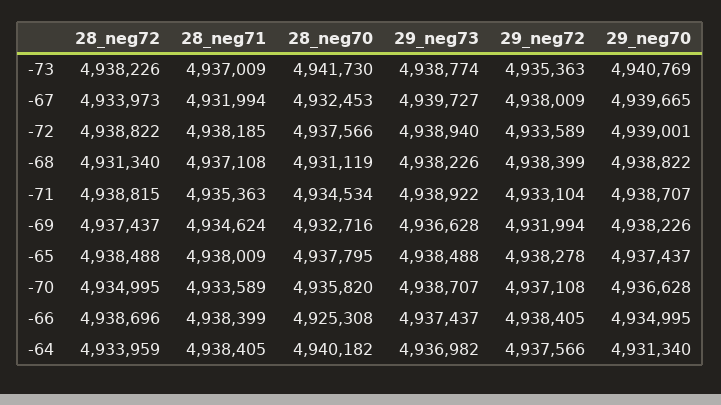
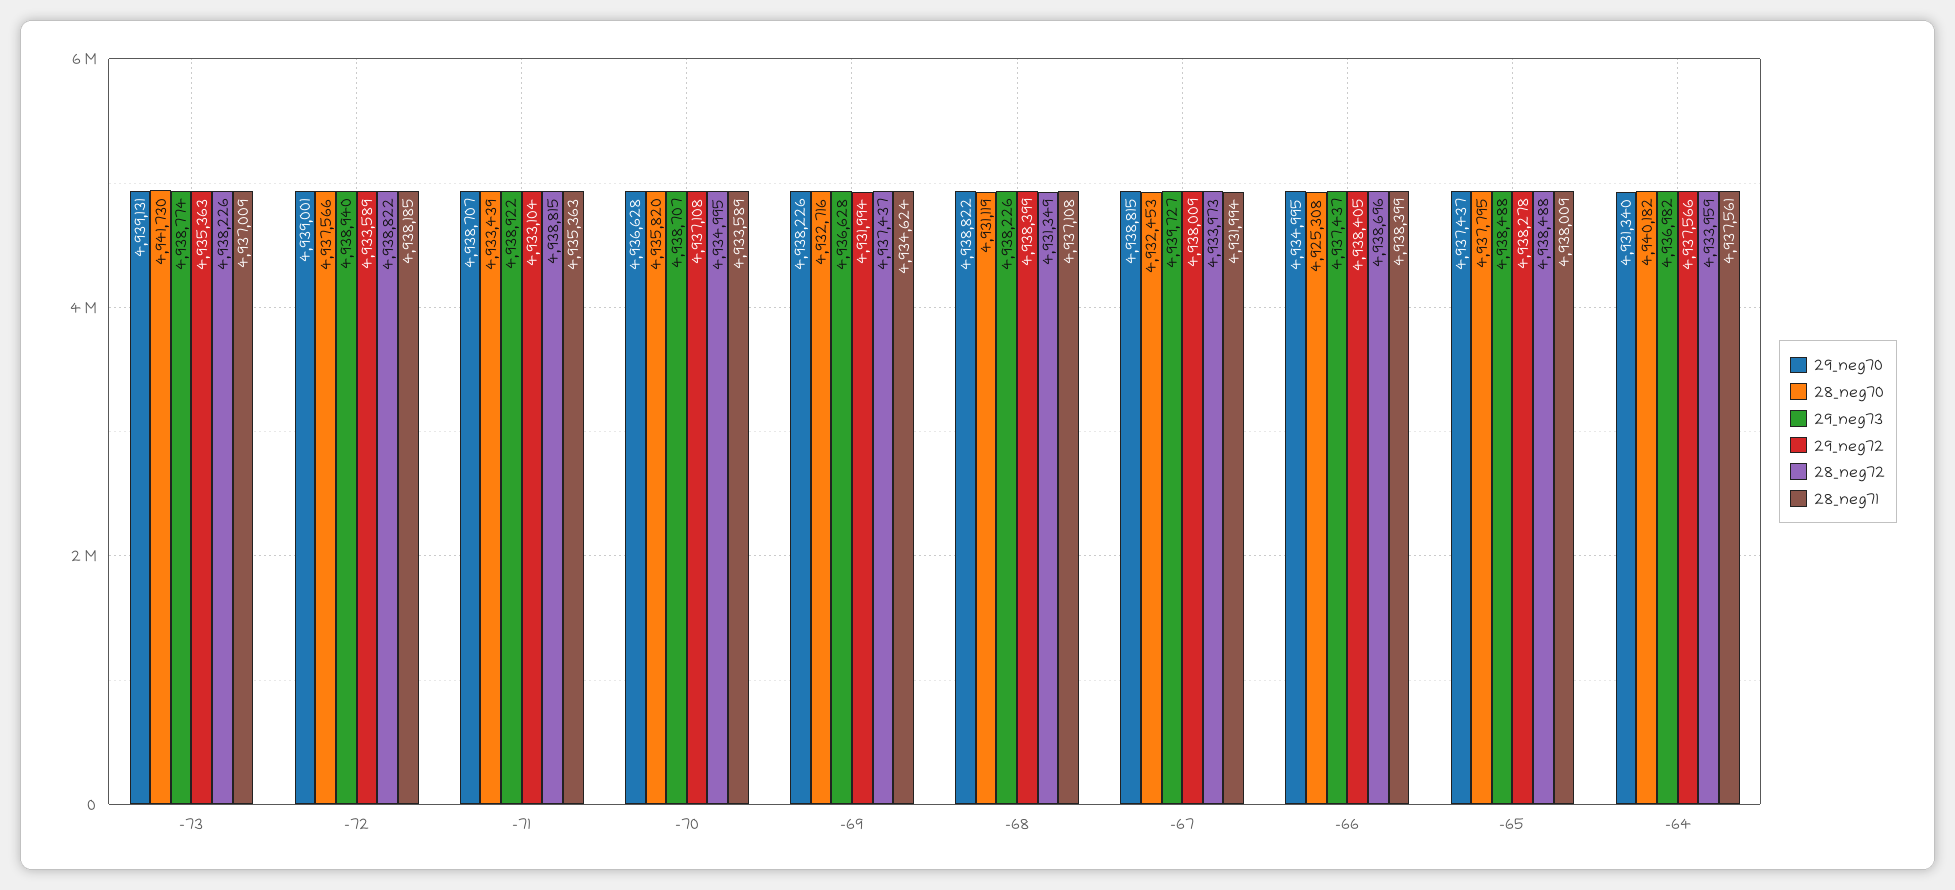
  {
    "28_neg72": {
      "-73": 4938226,
      "-67": 4933973,
      "-72": 4938822,
-     "-68": 4931340,
+     "-68": 4931349,
      "-71": 4938815,
      "-69": 4937437,
      "-65": 4938488,
      "-70": 4934995,
      "-66": 4938696,
      "-64": 4933959
    },
    "28_neg71": {
      "-73": 4937009,
      "-67": 4931994,
      "-72": 4938185,
      "-68": 4937108,
      "-71": 4935363,
      "-69": 4934624,
      "-65": 4938009,
      "-70": 4933589,
      "-66": 4938399,
-     "-64": 4938405
+     "-64": 4937561
    },
    "28_neg70": {
      "-73": 4941730,
      "-67": 4932453,
      "-72": 4937566,
      "-68": 4931119,
-     "-71": 4934534,
+     "-71": 4933439,
      "-69": 4932716,
      "-65": 4937795,
      "-70": 4935820,
      "-66": 4925308,
      "-64": 4940182
    },
    "29_neg73": {
      "-73": 4938774,
      "-67": 4939727,
      "-72": 4938940,
      "-68": 4938226,
      "-71": 4938922,
      "-69": 4936628,
      "-65": 4938488,
      "-70": 4938707,
      "-66": 4937437,
      "-64": 4936982
    },
    "29_neg72": {
      "-73": 4935363,
      "-67": 4938009,
      "-72": 4933589,
      "-68": 4938399,
      "-71": 4933104,
      "-69": 4931994,
      "-65": 4938278,
      "-70": 4937108,
      "-66": 4938405,
      "-64": 4937566
    },
    "29_neg70": {
-     "-73": 4940769,
+     "-73": 4939131,
-     "-67": 4939665,
+     "-67": 4938815,
      "-72": 4939001,
      "-68": 4938822,
      "-71": 4938707,
      "-69": 4938226,
      "-65": 4937437,
      "-70": 4936628,
      "-66": 4934995,
      "-64": 4931340
    }
  }

